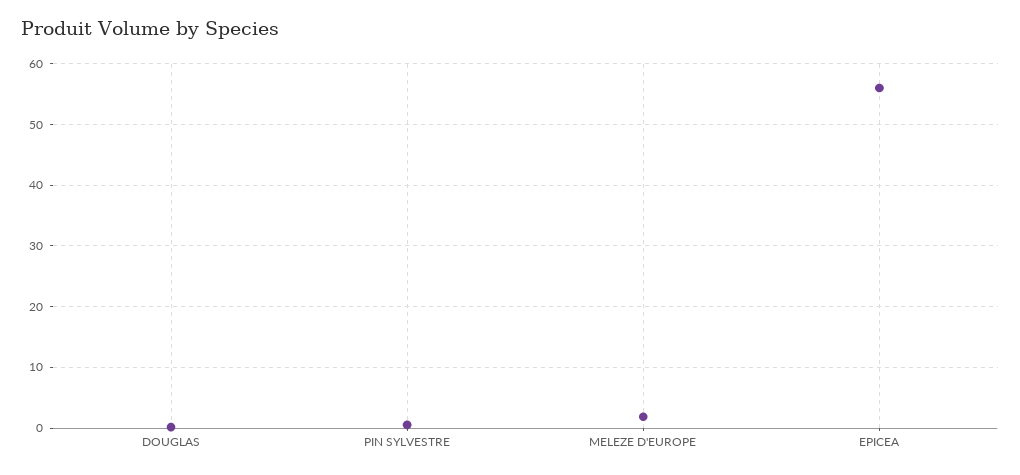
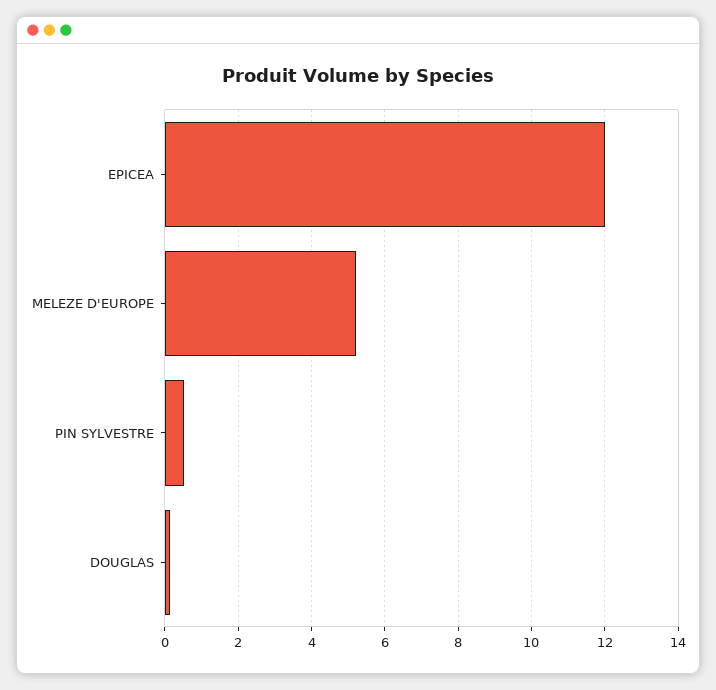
  {
    "DOUGLAS": 0.2,
    "PIN SYLVESTRE": 0.6,
-   "MELEZE D'EUROPE": 2,
+   "MELEZE D'EUROPE": 5.2,
-   "EPICEA": 56
+   "EPICEA": 12
  }

